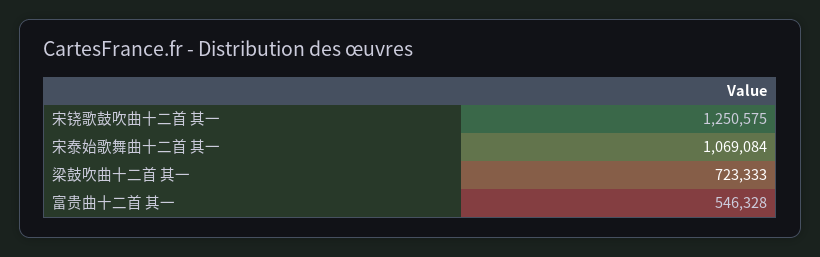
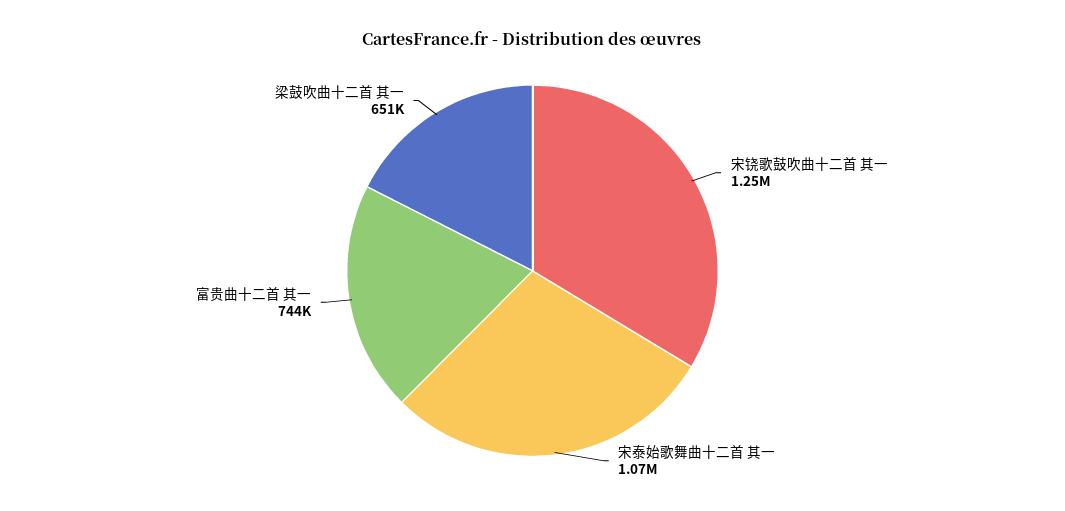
  {
    "宋铙歌鼓吹曲十二首 其一": 1250575,
    "宋泰始歌舞曲十二首 其一": 1069084,
-   "梁鼓吹曲十二首 其一": 723333,
+   "梁鼓吹曲十二首 其一": 651000,
-   "富贵曲十二首 其一": 546328
+   "富贵曲十二首 其一": 744000
  }

